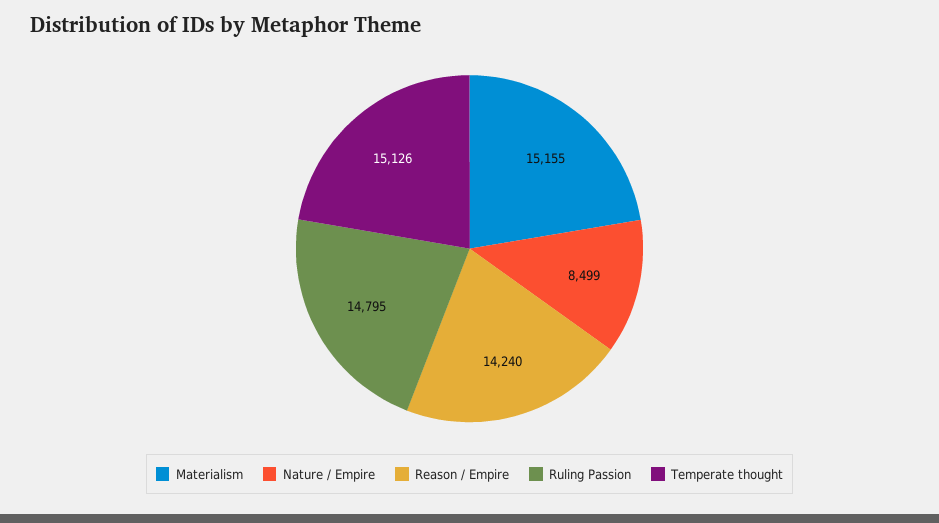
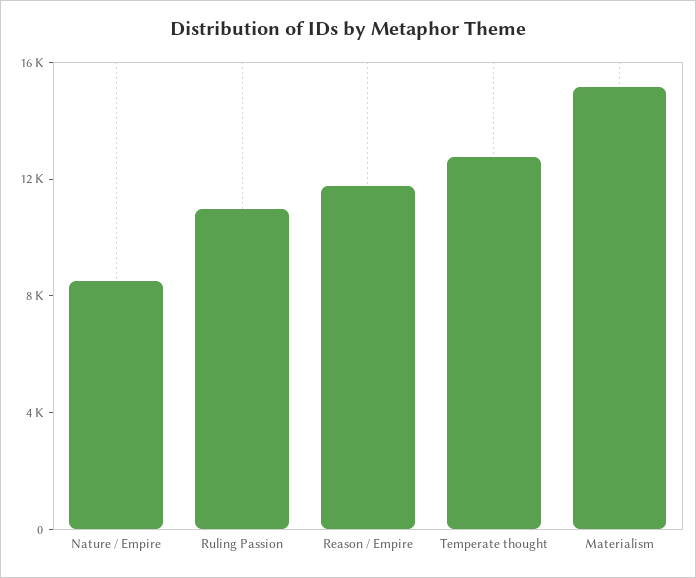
  {
    "Materialism": 15155,
    "Nature / Empire": 8499,
-   "Reason / Empire": 14240,
+   "Reason / Empire": 12000,
-   "Ruling Passion": 14795,
+   "Ruling Passion": 11000,
-   "Temperate thought": 15126
+   "Temperate thought": 13000
  }

